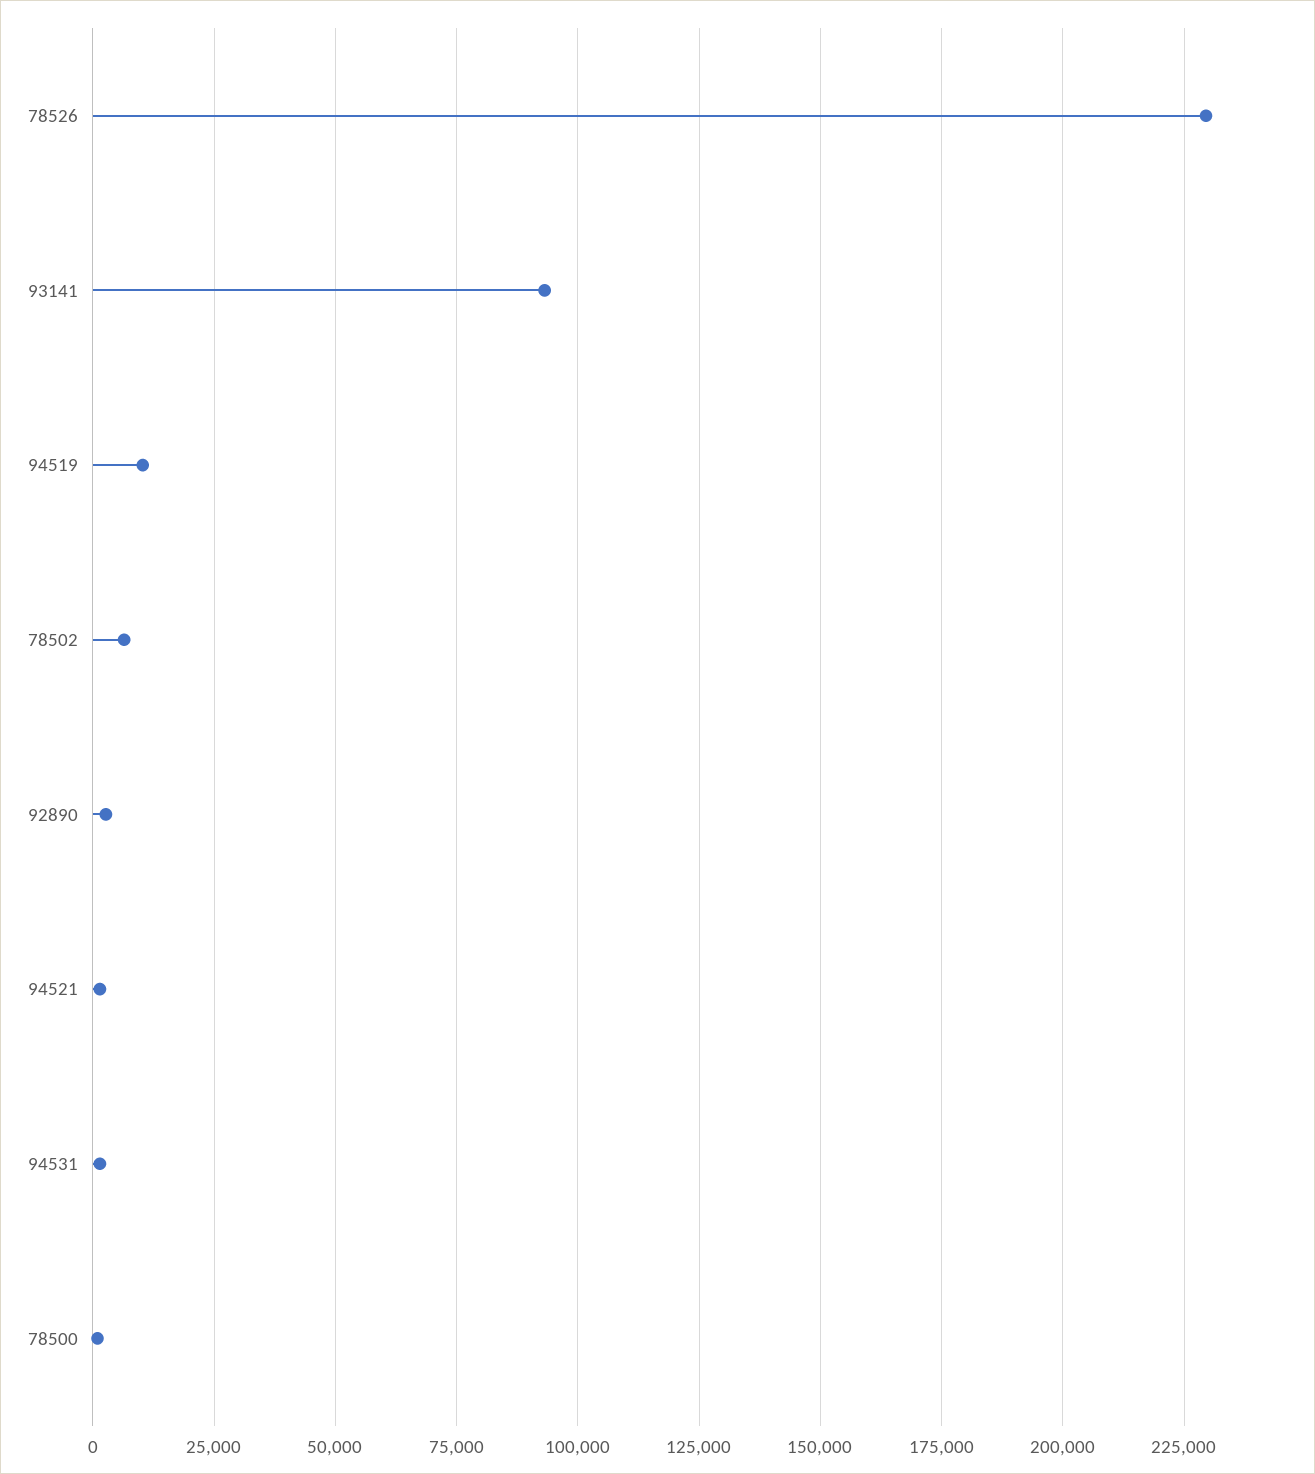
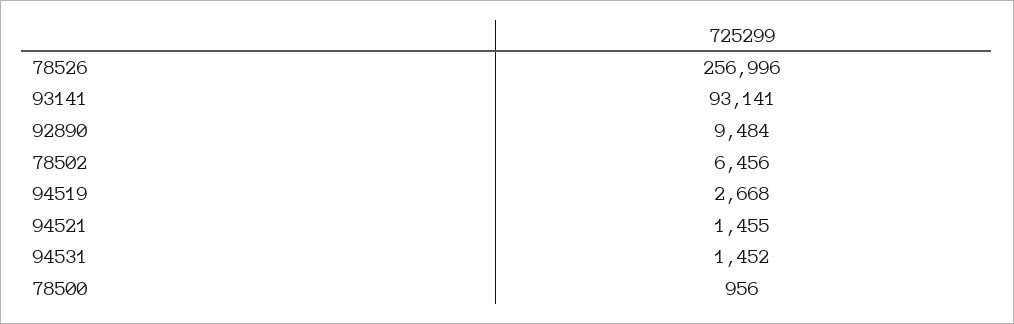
  {
-   "78526": 230000,
+   "78526": 256996,
    "93141": 93141,
-   "94519": 10000,
+   "94519": 2668,
    "78502": 6456,
-   "92890": 2500,
+   "92890": 9484,
    "94521": 1455,
    "94531": 1452,
    "78500": 956
  }

